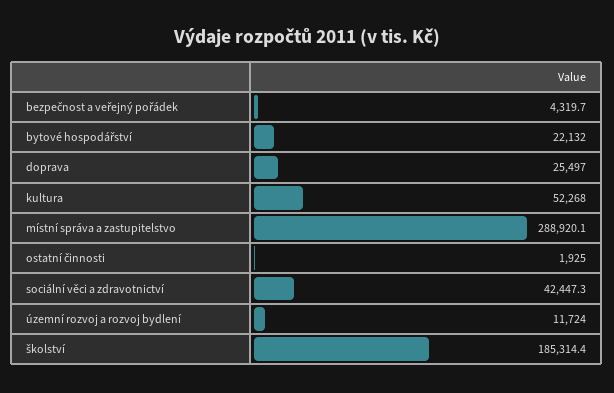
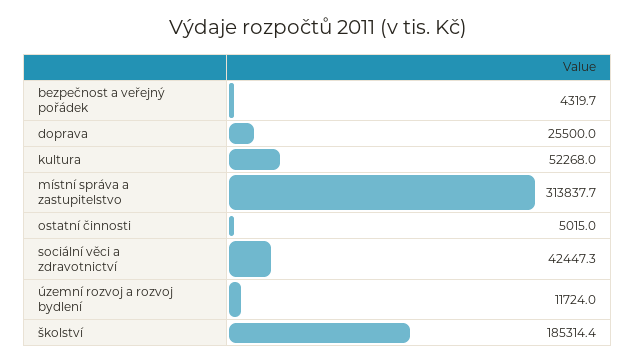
  {
    "bezpečnost a veřejný pořádek": 4319.7,
-   "bytové hospodářství": 22132,
-   "doprava": 25497,
+   "doprava": 25500,
    "kultura": 52268,
-   "místní správa a zastupitelstvo": 288920.1,
+   "místní správa a zastupitelstvo": 313837.7,
-   "ostatní činnosti": 1925,
+   "ostatní činnosti": 5015,
    "sociální věci a zdravotnictví": 42447.3,
    "územní rozvoj a rozvoj bydlení": 11724,
    "školství": 185314.4
  }

